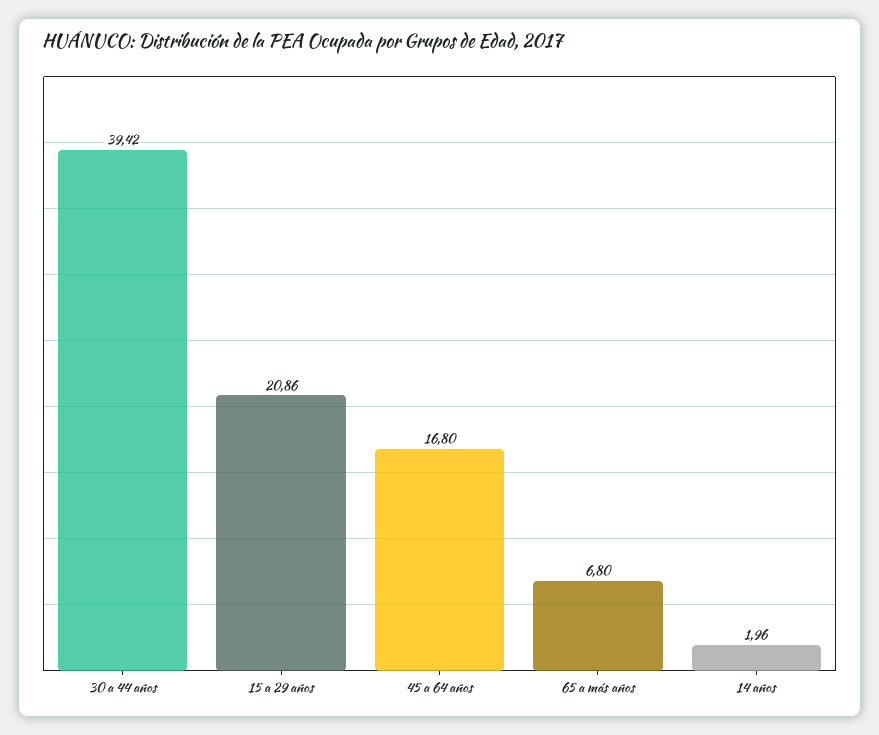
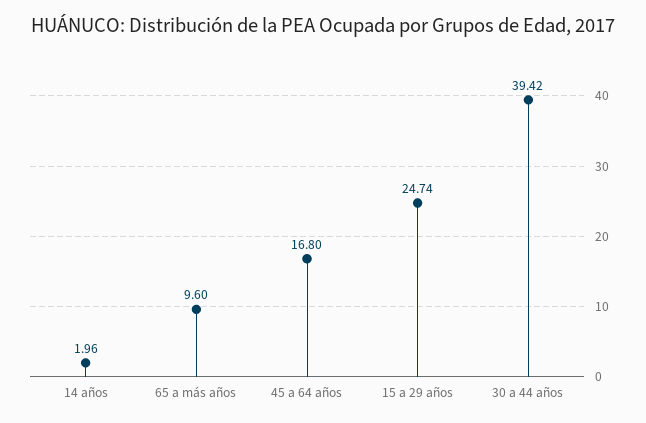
  {
    "30 a 44 años": 39.42,
-   "15 a 29 años": 20.86,
+   "15 a 29 años": 24.74,
    "45 a 64 años": 16.8,
-   "65 a más años": 6.8,
+   "65 a más años": 9.6,
    "14 años": 1.96
  }

